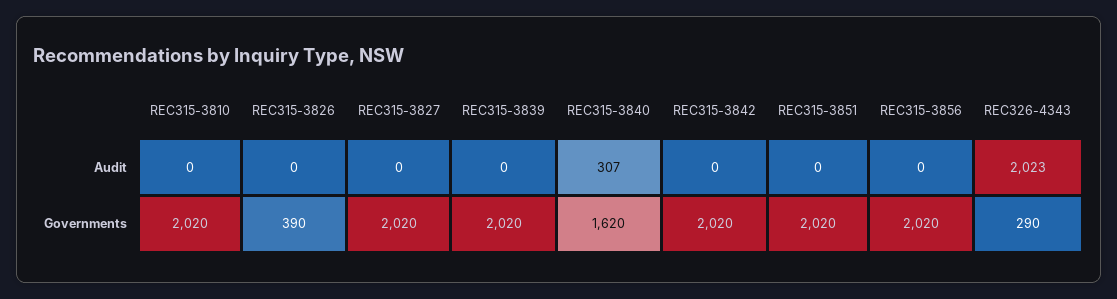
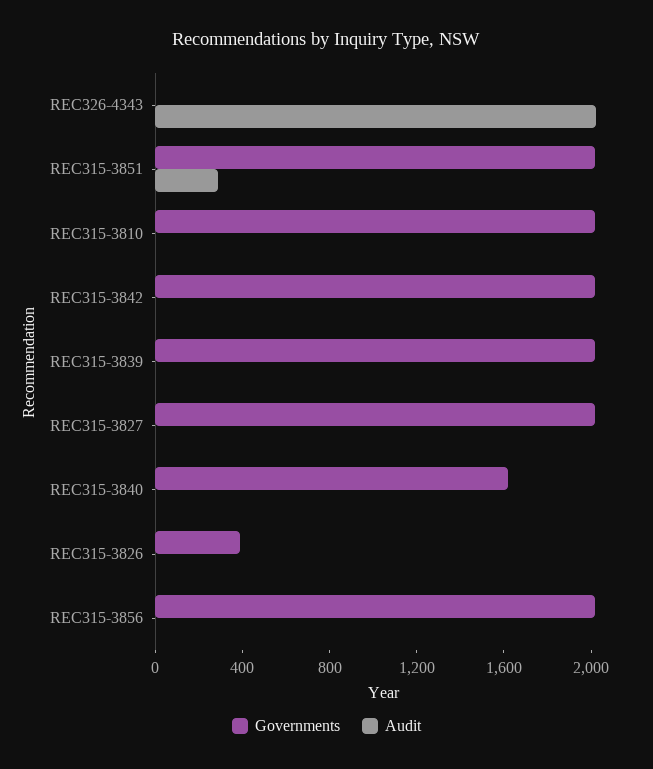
  {
    "Audit": {
      "REC315-3810": 0,
      "REC315-3826": 0,
      "REC315-3827": 0,
      "REC315-3839": 0,
-     "REC315-3840": 307,
+     "REC315-3840": 0,
      "REC315-3842": 0,
-     "REC315-3851": 0,
+     "REC315-3851": 300,
      "REC315-3856": 0,
      "REC326-4343": 2023
    },
    "Governments": {
      "REC315-3810": 2020,
      "REC315-3826": 390,
      "REC315-3827": 2020,
      "REC315-3839": 2020,
      "REC315-3840": 1620,
      "REC315-3842": 2020,
      "REC315-3851": 2020,
      "REC315-3856": 2020,
-     "REC326-4343": 290
+     "REC326-4343": 0
    }
  }

